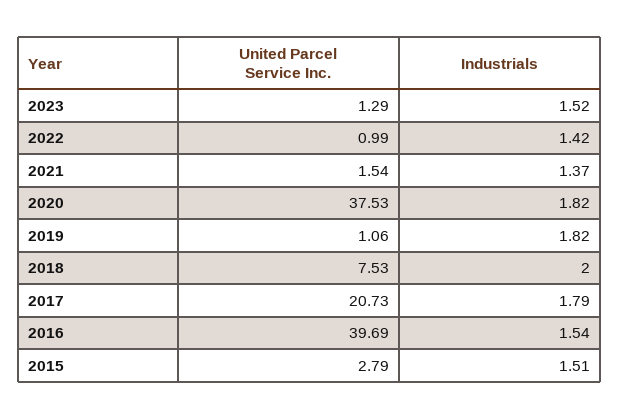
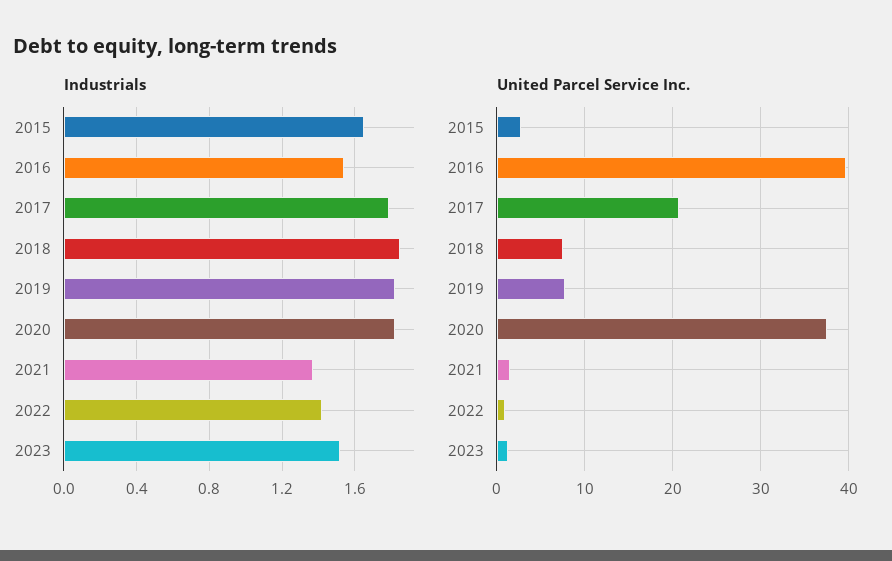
  {
    "United Parcel Service Inc.": {
      "2023": 1.29,
      "2022": 0.99,
      "2021": 1.54,
      "2020": 37.53,
-     "2019": 1.06,
+     "2019": 8,
      "2018": 7.53,
      "2017": 20.73,
      "2016": 39.69,
      "2015": 2.79
    },
    "Industrials": {
      "2023": 1.52,
      "2022": 1.42,
      "2021": 1.37,
      "2020": 1.82,
      "2019": 1.82,
-     "2018": 2,
+     "2018": 1.85,
      "2017": 1.79,
      "2016": 1.54,
-     "2015": 1.51
+     "2015": 1.65
    }
  }

